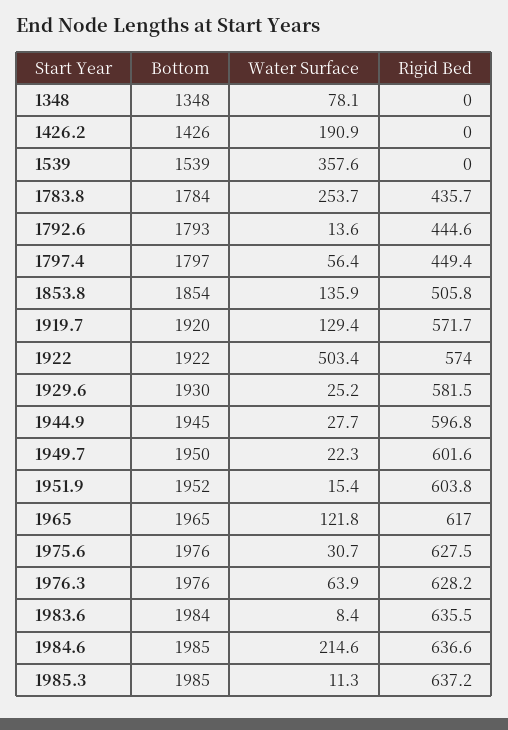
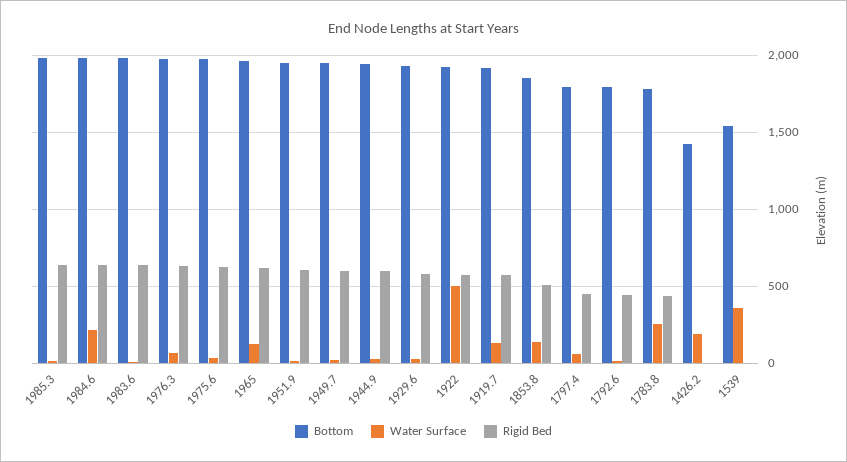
  {
    "Bottom": {
-     "1348": 1348,
      "1426.2": 1426,
      "1539": 1539,
      "1783.8": 1784,
      "1792.6": 1793,
      "1797.4": 1797,
      "1853.8": 1854,
      "1919.7": 1920,
      "1922": 1922,
      "1929.6": 1930,
      "1944.9": 1945,
      "1949.7": 1950,
      "1951.9": 1952,
      "1965": 1965,
      "1975.6": 1976,
      "1976.3": 1976,
      "1983.6": 1984,
      "1984.6": 1985,
      "1985.3": 1985
    },
    "Water Surface": {
-     "1348": 78.1,
      "1426.2": 190.9,
      "1539": 357.6,
      "1783.8": 253.7,
      "1792.6": 13.6,
      "1797.4": 56.4,
      "1853.8": 135.9,
      "1919.7": 129.4,
      "1922": 503.4,
      "1929.6": 25.2,
      "1944.9": 27.7,
      "1949.7": 22.3,
      "1951.9": 15.4,
      "1965": 121.8,
      "1975.6": 30.7,
      "1976.3": 63.9,
      "1983.6": 8.4,
      "1984.6": 214.6,
      "1985.3": 11.3
    },
    "Rigid Bed": {
-     "1348": 0,
      "1426.2": 0,
      "1539": 0,
      "1783.8": 435.7,
      "1792.6": 444.6,
      "1797.4": 449.4,
      "1853.8": 505.8,
      "1919.7": 571.7,
      "1922": 574,
      "1929.6": 581.5,
      "1944.9": 596.8,
      "1949.7": 601.6,
      "1951.9": 603.8,
      "1965": 617,
      "1975.6": 627.5,
      "1976.3": 628.2,
      "1983.6": 635.5,
      "1984.6": 636.6,
      "1985.3": 637.2
    }
  }

